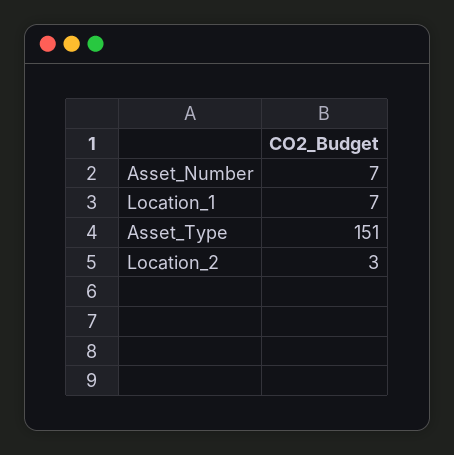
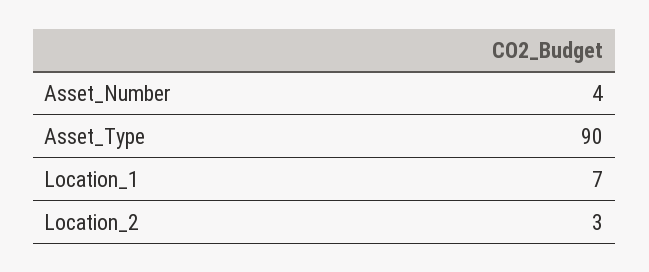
  {
-   "Asset_Number": 7,
+   "Asset_Number": 4,
    "Location_1": 7,
-   "Asset_Type": 151,
+   "Asset_Type": 90,
    "Location_2": 3
  }

